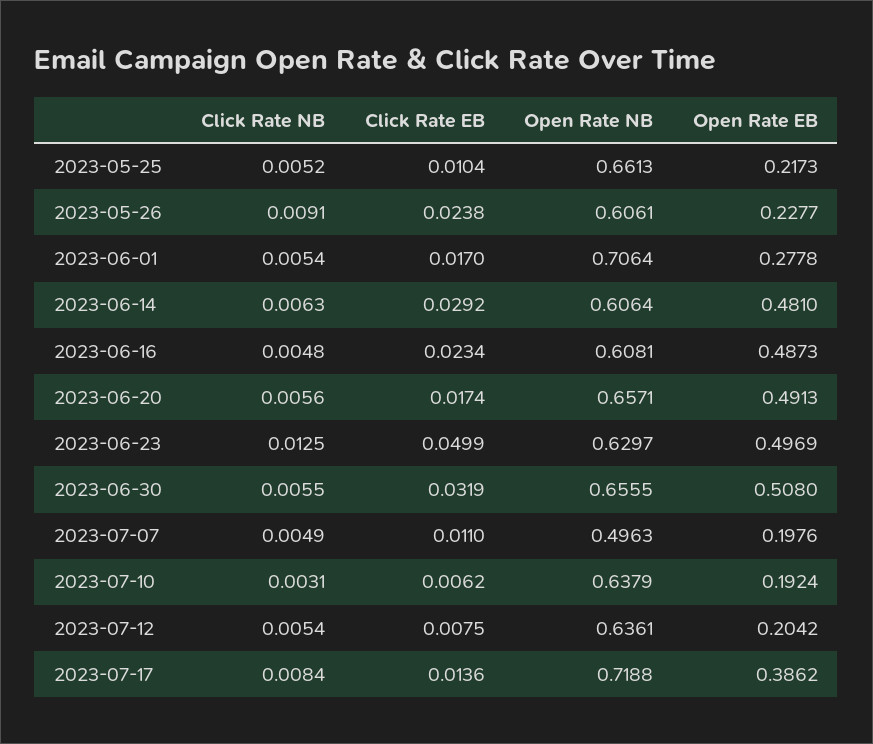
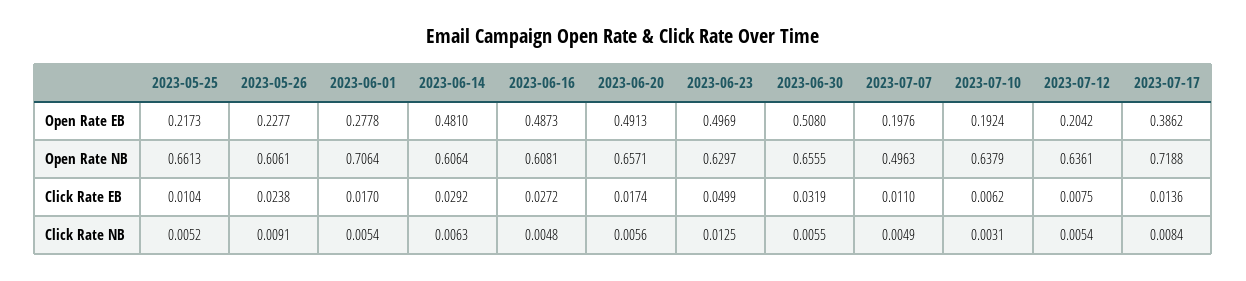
  {
    "Click Rate NB": {
      "2023-05-25": 0.0052,
      "2023-05-26": 0.0091,
      "2023-06-01": 0.0054,
      "2023-06-14": 0.0063,
      "2023-06-16": 0.0048,
      "2023-06-20": 0.0056,
      "2023-06-23": 0.0125,
      "2023-06-30": 0.0055,
      "2023-07-07": 0.0049,
      "2023-07-10": 0.0031,
      "2023-07-12": 0.0054,
      "2023-07-17": 0.0084
    },
    "Click Rate EB": {
      "2023-05-25": 0.0104,
      "2023-05-26": 0.0238,
      "2023-06-01": 0.017,
      "2023-06-14": 0.0292,
-     "2023-06-16": 0.0234,
+     "2023-06-16": 0.0272,
      "2023-06-20": 0.0174,
      "2023-06-23": 0.0499,
      "2023-06-30": 0.0319,
      "2023-07-07": 0.011,
      "2023-07-10": 0.0062,
      "2023-07-12": 0.0075,
      "2023-07-17": 0.0136
    },
    "Open Rate NB": {
      "2023-05-25": 0.6613,
      "2023-05-26": 0.6061,
      "2023-06-01": 0.7064,
      "2023-06-14": 0.6064,
      "2023-06-16": 0.6081,
      "2023-06-20": 0.6571,
      "2023-06-23": 0.6297,
      "2023-06-30": 0.6555,
      "2023-07-07": 0.4963,
      "2023-07-10": 0.6379,
      "2023-07-12": 0.6361,
      "2023-07-17": 0.7188
    },
    "Open Rate EB": {
      "2023-05-25": 0.2173,
      "2023-05-26": 0.2277,
      "2023-06-01": 0.2778,
      "2023-06-14": 0.481,
      "2023-06-16": 0.4873,
      "2023-06-20": 0.4913,
      "2023-06-23": 0.4969,
      "2023-06-30": 0.508,
      "2023-07-07": 0.1976,
      "2023-07-10": 0.1924,
      "2023-07-12": 0.2042,
      "2023-07-17": 0.3862
    }
  }

